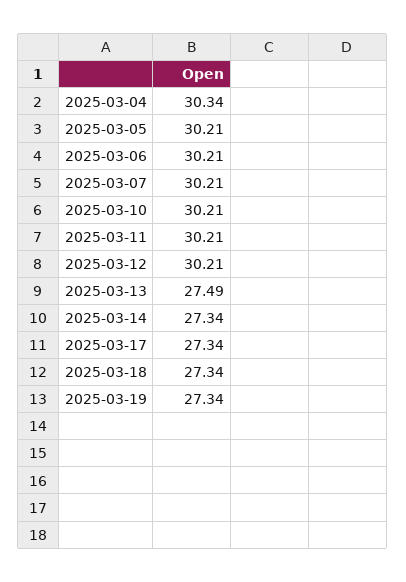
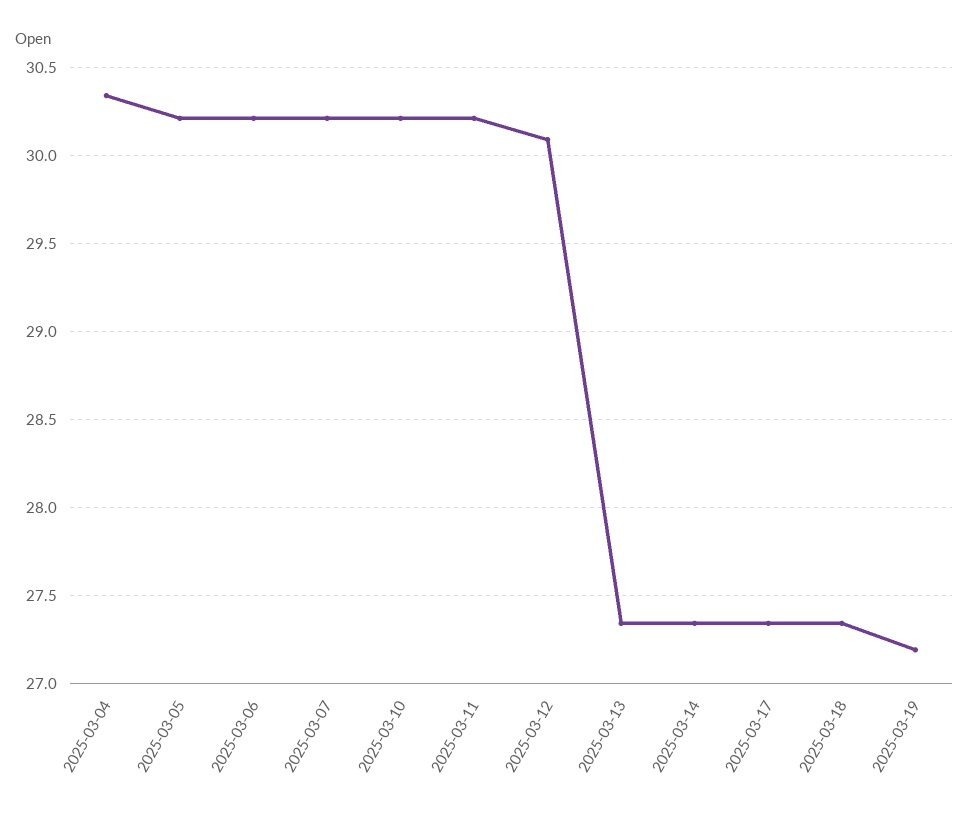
  {
    "2025-03-04": 30.34,
    "2025-03-05": 30.21,
    "2025-03-06": 30.21,
    "2025-03-07": 30.21,
    "2025-03-10": 30.21,
    "2025-03-11": 30.21,
-   "2025-03-12": 30.21,
+   "2025-03-12": 30.1,
-   "2025-03-13": 27.49,
+   "2025-03-13": 27.35,
    "2025-03-14": 27.34,
    "2025-03-17": 27.34,
    "2025-03-18": 27.34,
-   "2025-03-19": 27.34
+   "2025-03-19": 27.2
  }

